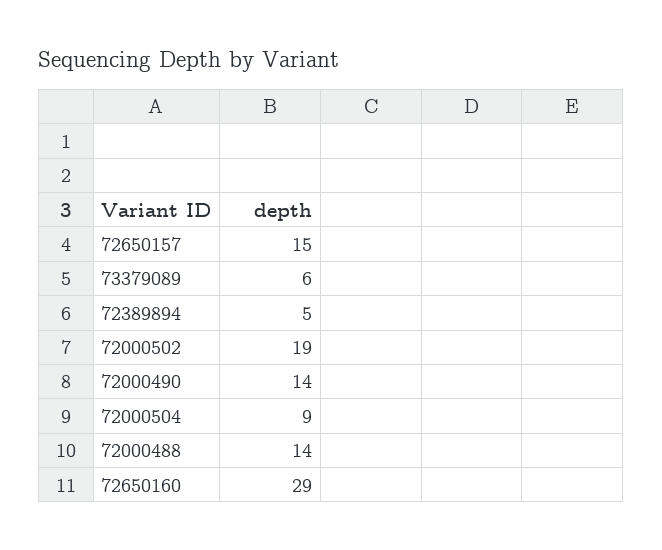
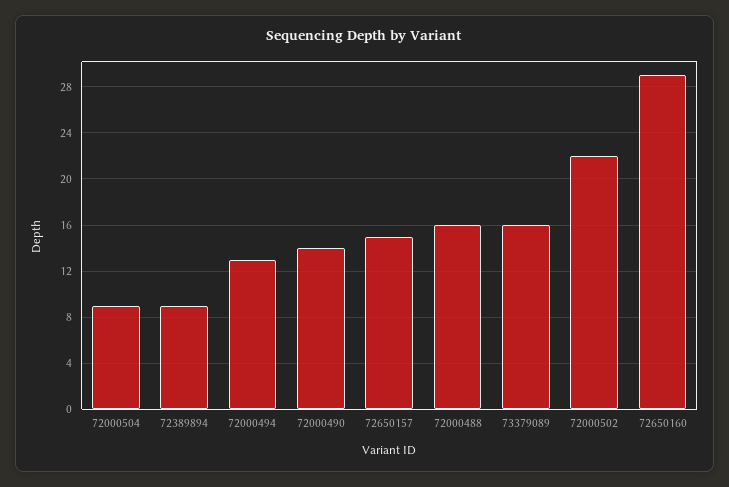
  {
    "72650157": 15,
-   "73379089": 6,
+   "73379089": 16,
-   "72389894": 5,
+   "72389894": 9,
-   "72000502": 19,
+   "72000502": 22,
    "72000490": 14,
    "72000504": 9,
-   "72000488": 14,
+   "72000488": 16,
-   "72650160": 29
+   "72650160": 29,
+   "72000494": 13
  }

